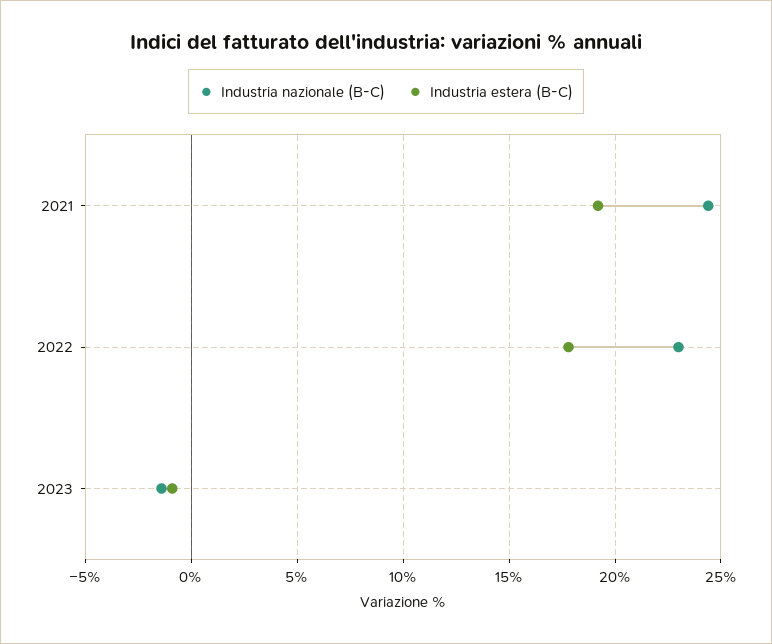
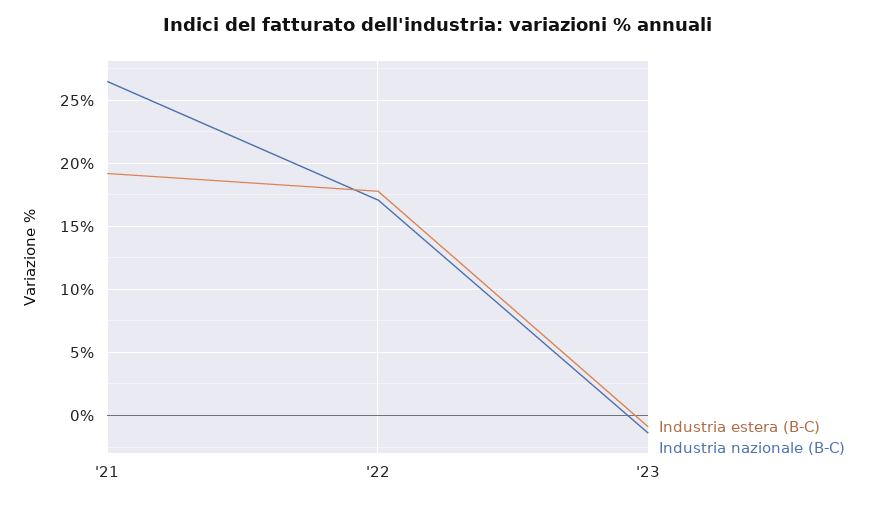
  {
    "Industria nazionale (B-C)": {
-     "2021": 24.5,
+     "2021": 26.5,
-     "2022": 23,
+     "2022": 17,
      "2023": -1.5
    },
    "Industria estera (B-C)": {
      "2021": 19,
      "2022": 18,
      "2023": -1
    }
  }

